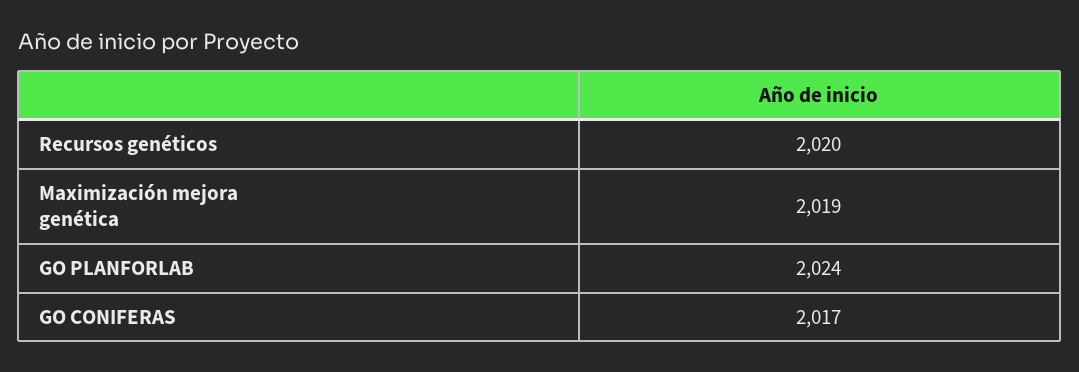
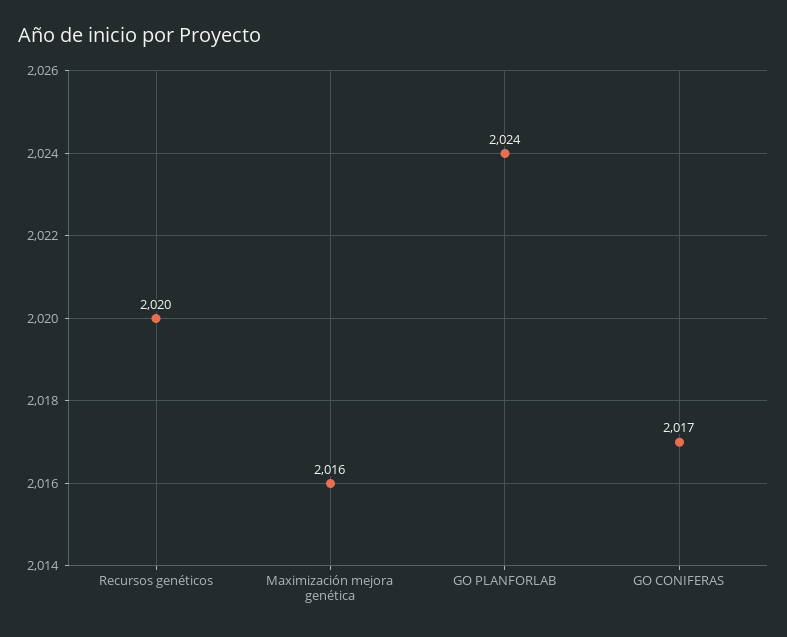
  {
    "Recursos genéticos": 2020,
-   "Maximización mejora genética": 2019,
+   "Maximización mejora genética": 2016,
    "GO PLANFORLAB": 2024,
    "GO CONIFERAS": 2017
  }

